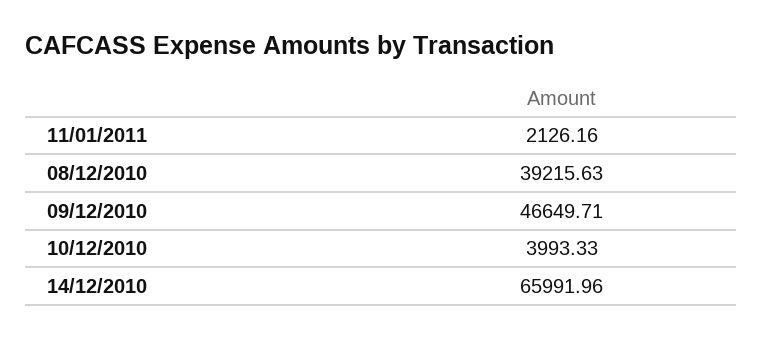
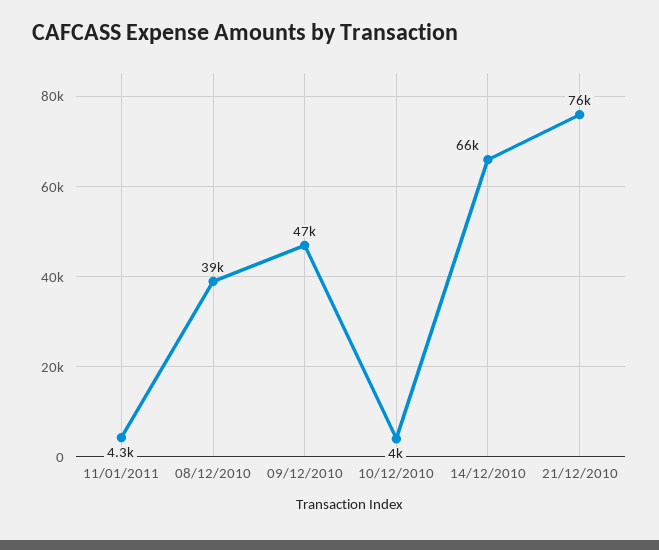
  {
-   "11/01/2011": 2126.16,
+   "11/01/2011": 4300,
    "08/12/2010": 39215.63,
    "09/12/2010": 46649.71,
    "10/12/2010": 3993.33,
-   "14/12/2010": 65991.96
+   "14/12/2010": 65991.96,
+   "21/12/2010": 76000
  }

